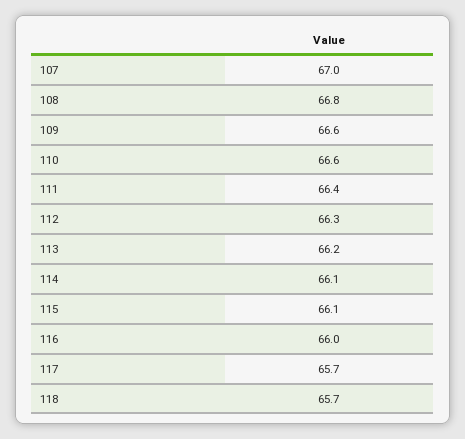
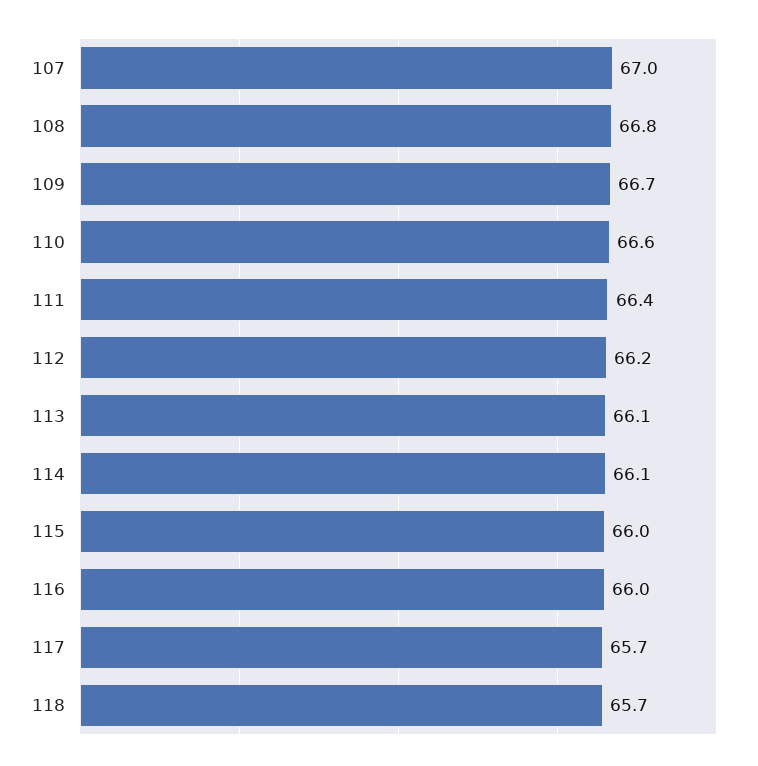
  {
    "107": 67,
    "108": 66.8,
-   "109": 66.6,
+   "109": 66.7,
    "110": 66.6,
    "111": 66.4,
-   "112": 66.3,
+   "112": 66.2,
-   "113": 66.2,
+   "113": 66.1,
    "114": 66.1,
-   "115": 66.1,
+   "115": 66,
    "116": 66,
    "117": 65.7,
    "118": 65.7
  }

